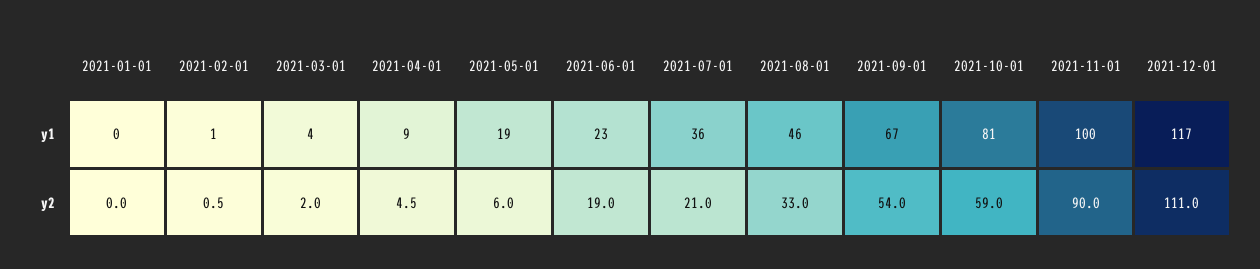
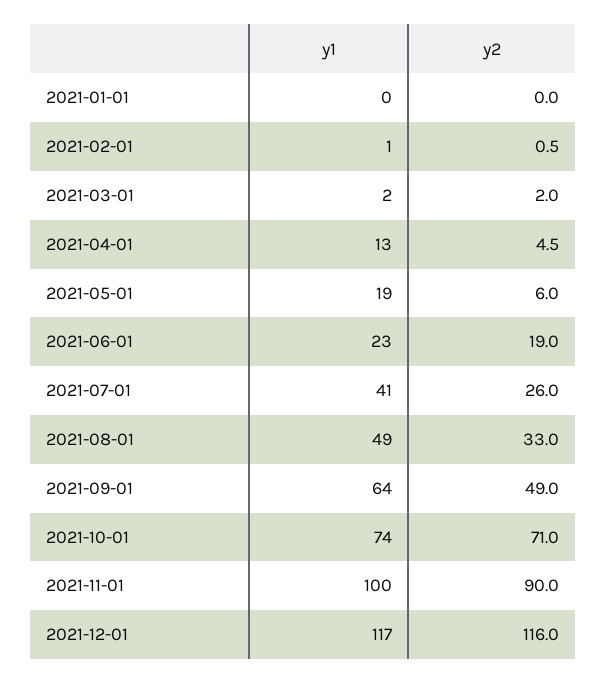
  {
    "2021-01-01": {
      "y1": 0,
      "y2": 0
    },
    "2021-02-01": {
      "y1": 1,
      "y2": 0.5
    },
    "2021-03-01": {
-     "y1": 4,
+     "y1": 2,
      "y2": 2
    },
    "2021-04-01": {
-     "y1": 9,
+     "y1": 13,
      "y2": 4.5
    },
    "2021-05-01": {
      "y1": 19,
      "y2": 6
    },
    "2021-06-01": {
      "y1": 23,
      "y2": 19
    },
    "2021-07-01": {
-     "y1": 36,
+     "y1": 41,
-     "y2": 21
+     "y2": 26
    },
    "2021-08-01": {
-     "y1": 46,
+     "y1": 49,
      "y2": 33
    },
    "2021-09-01": {
-     "y1": 67,
+     "y1": 64,
-     "y2": 54
+     "y2": 49
    },
    "2021-10-01": {
-     "y1": 81,
+     "y1": 74,
-     "y2": 59
+     "y2": 71
    },
    "2021-11-01": {
      "y1": 100,
      "y2": 90
    },
    "2021-12-01": {
      "y1": 117,
-     "y2": 111
+     "y2": 116
    }
  }

